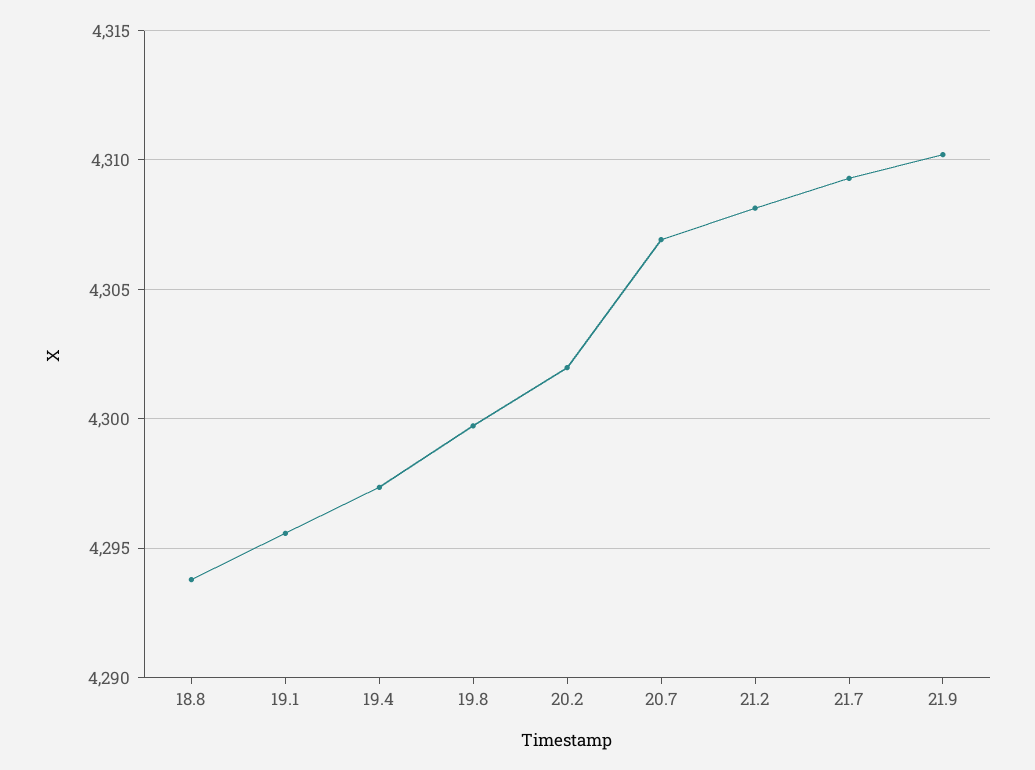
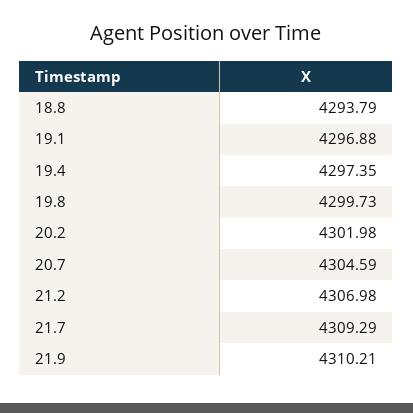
  {
    "18.8": 4293.79,
-   "19.1": 4295.5,
+   "19.1": 4296.88,
    "19.4": 4297.35,
    "19.8": 4299.73,
    "20.2": 4301.98,
-   "20.7": 4307,
+   "20.7": 4304.59,
-   "21.2": 4308,
+   "21.2": 4306.98,
    "21.7": 4309.29,
    "21.9": 4310.21
  }

